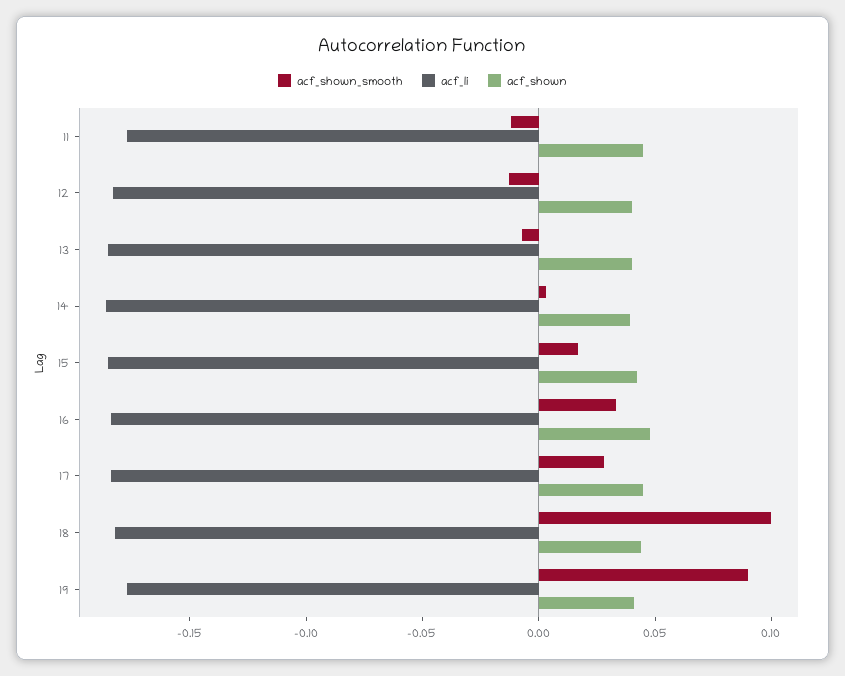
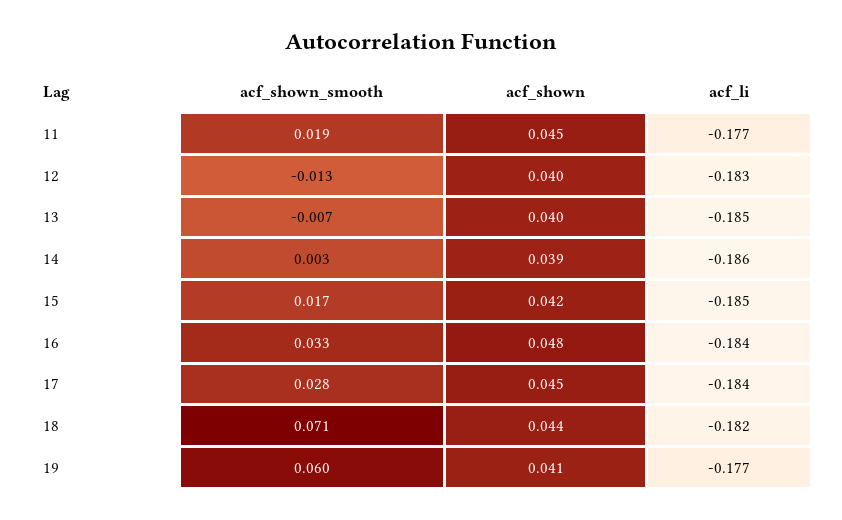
  {
    "acf_shown_smooth": {
-     "11": -0.01,
+     "11": 0.019,
      "12": -0.013,
      "13": -0.007,
      "14": 0.003,
      "15": 0.017,
      "16": 0.033,
      "17": 0.028,
-     "18": 0.1,
+     "18": 0.071,
-     "19": 0.09
+     "19": 0.06
    },
    "acf_li": {
      "11": -0.177,
      "12": -0.183,
      "13": -0.185,
      "14": -0.186,
      "15": -0.185,
      "16": -0.184,
      "17": -0.184,
      "18": -0.182,
      "19": -0.177
    },
    "acf_shown": {
      "11": 0.045,
      "12": 0.04,
      "13": 0.04,
      "14": 0.039,
      "15": 0.042,
      "16": 0.048,
      "17": 0.045,
      "18": 0.044,
      "19": 0.041
    }
  }

